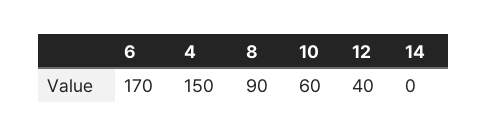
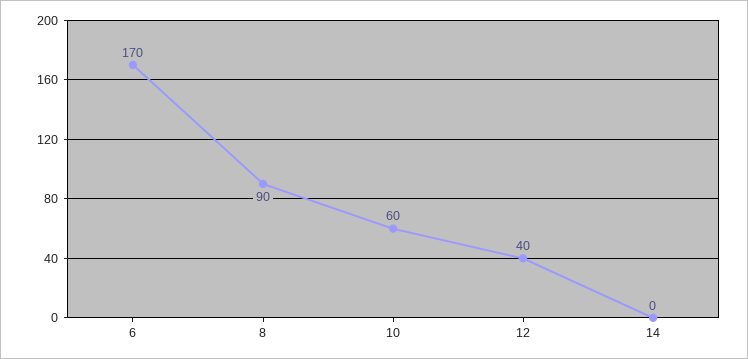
  {
    "6": 170,
-   "4": 150,
    "8": 90,
    "10": 60,
    "12": 40,
    "14": 0
  }

